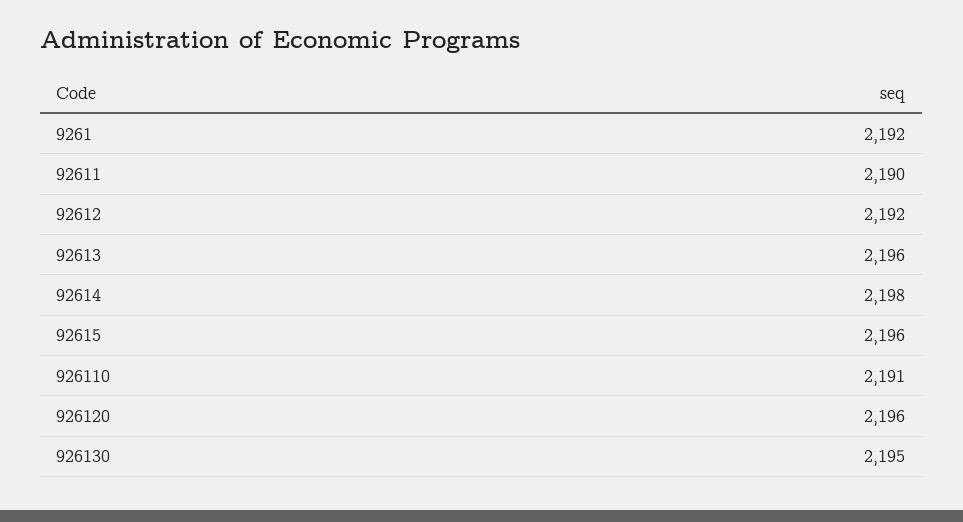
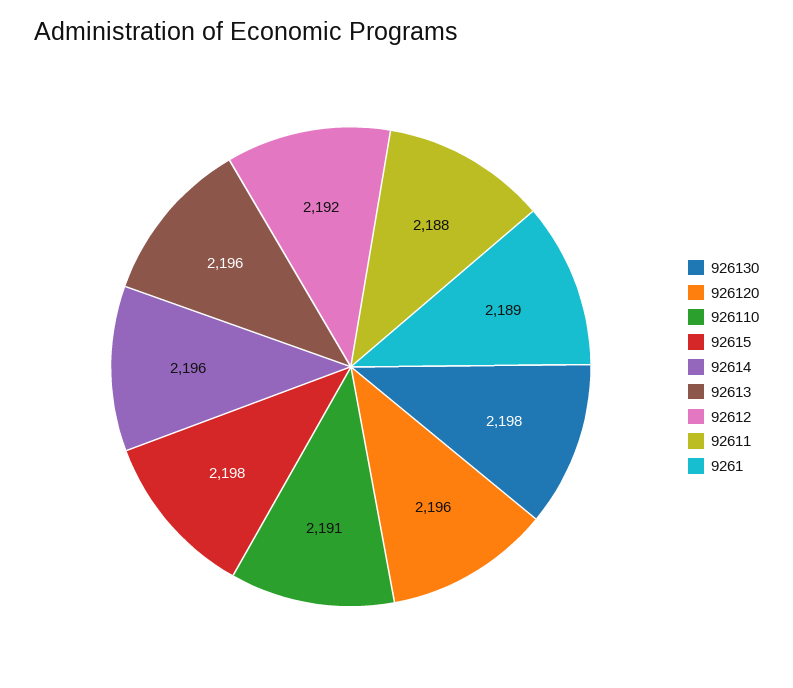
  {
-   "9261": 2192,
+   "9261": 2189,
-   "92611": 2190,
+   "92611": 2188,
    "92612": 2192,
    "92613": 2196,
-   "92614": 2198,
+   "92614": 2196,
-   "92615": 2196,
+   "92615": 2198,
    "926110": 2191,
    "926120": 2196,
-   "926130": 2195
+   "926130": 2198
  }

